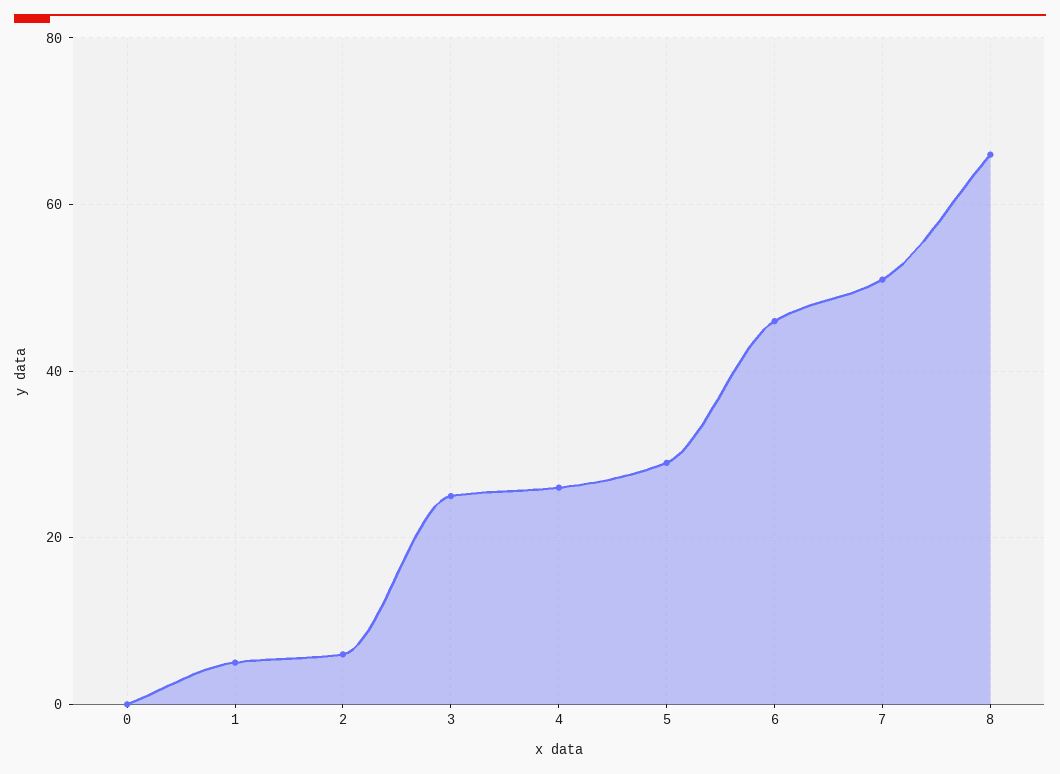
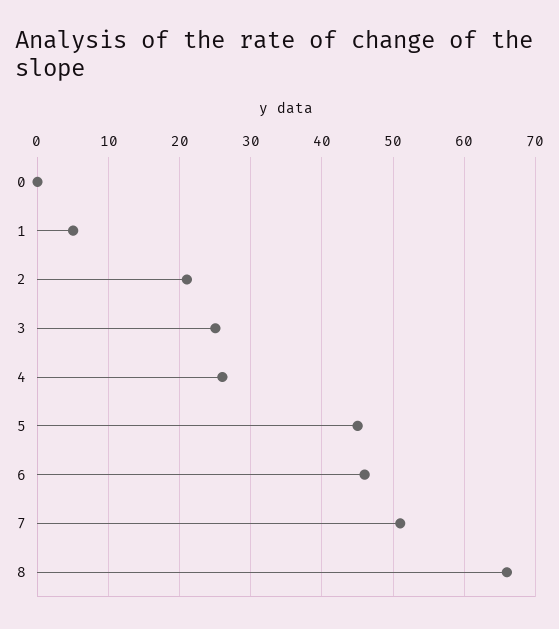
  {
    "0": 0,
    "1": 5,
-   "2": 5,
+   "2": 21,
    "3": 25,
    "4": 26,
-   "5": 30,
+   "5": 45,
    "6": 46,
    "7": 51,
    "8": 66
  }

